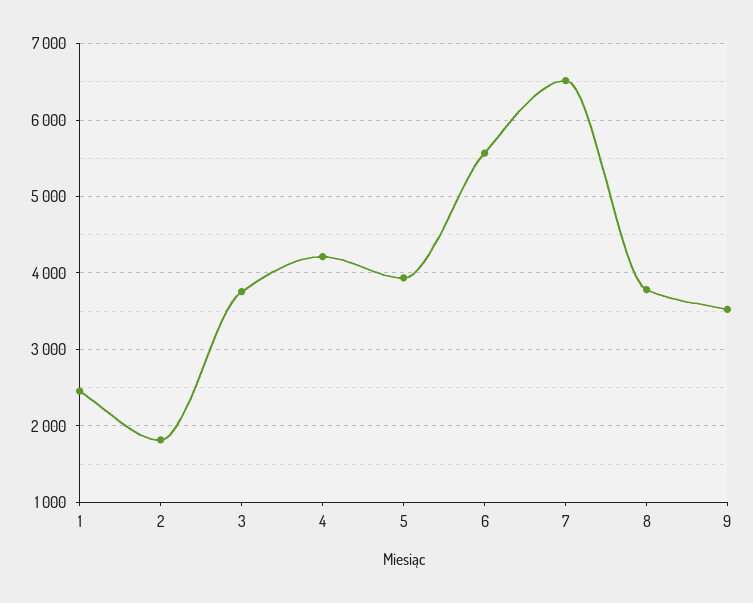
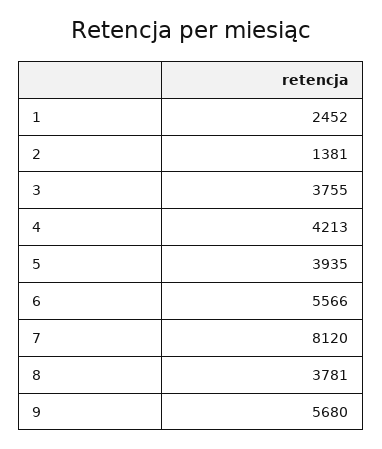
  {
    "1": 2452,
-   "2": 1800,
+   "2": 1381,
    "3": 3755,
    "4": 4213,
    "5": 3935,
    "6": 5566,
-   "7": 6500,
+   "7": 8120,
    "8": 3781,
-   "9": 3500
+   "9": 5680
  }

